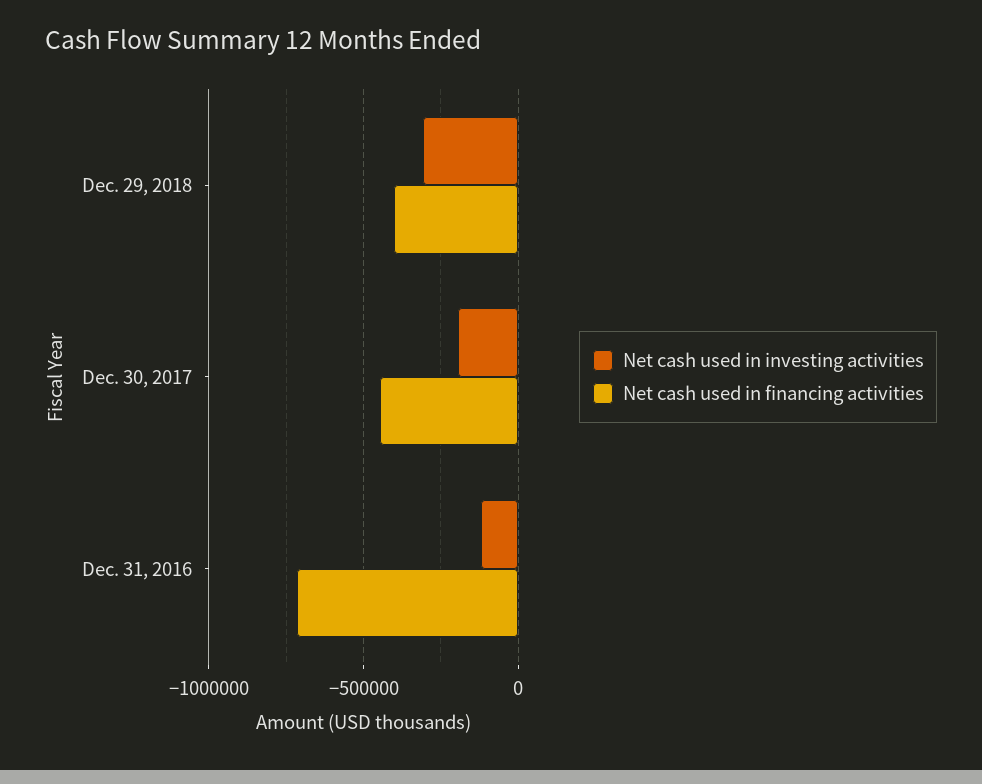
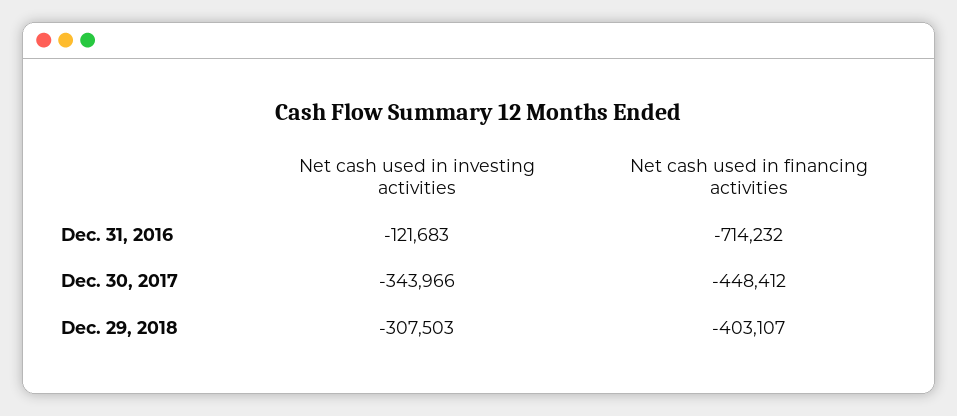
  {
    "Net cash used in investing activities": {
      "Dec. 29, 2018": -307503,
-     "Dec. 30, 2017": -200000,
+     "Dec. 30, 2017": -343966,
      "Dec. 31, 2016": -121683
    },
    "Net cash used in financing activities": {
      "Dec. 29, 2018": -403107,
      "Dec. 30, 2017": -448412,
      "Dec. 31, 2016": -714232
    }
  }

